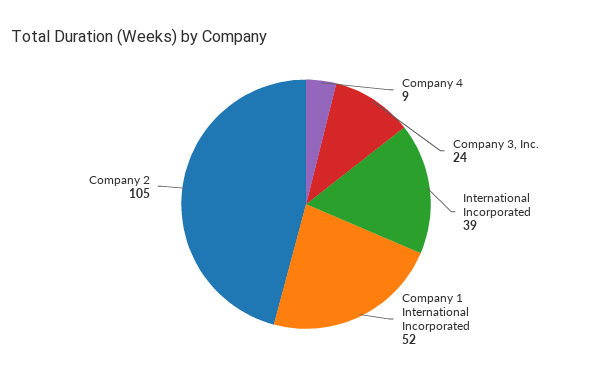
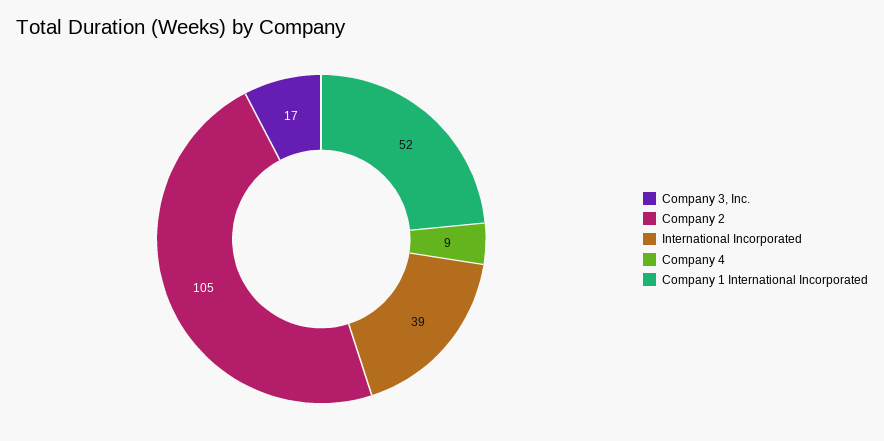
  {
    "Company 4": 9,
-   "Company 3, Inc.": 24,
+   "Company 3, Inc.": 17,
    "International Incorporated": 39,
    "Company 1 International Incorporated": 52,
    "Company 2": 105
  }

